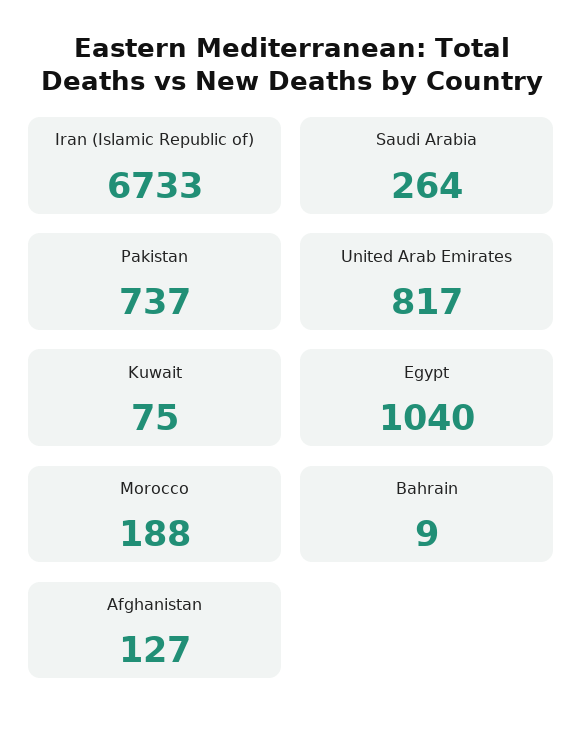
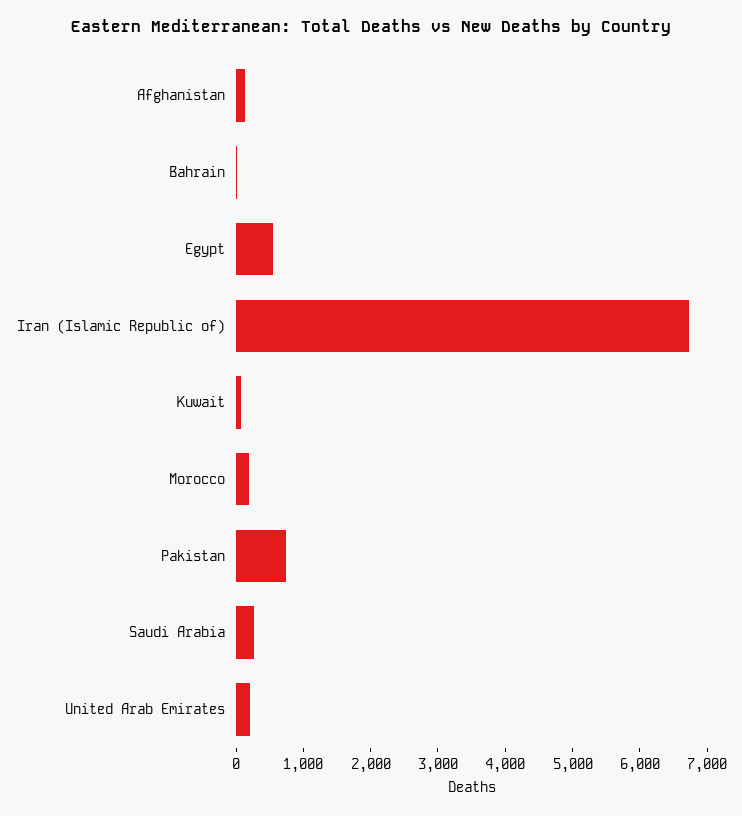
  {
    "Iran (Islamic Republic of)": 6733,
    "Saudi Arabia": 264,
    "Pakistan": 737,
-   "United Arab Emirates": 817,
+   "United Arab Emirates": 200,
    "Kuwait": 75,
-   "Egypt": 1040,
+   "Egypt": 600,
    "Morocco": 188,
    "Bahrain": 9,
    "Afghanistan": 127
  }

